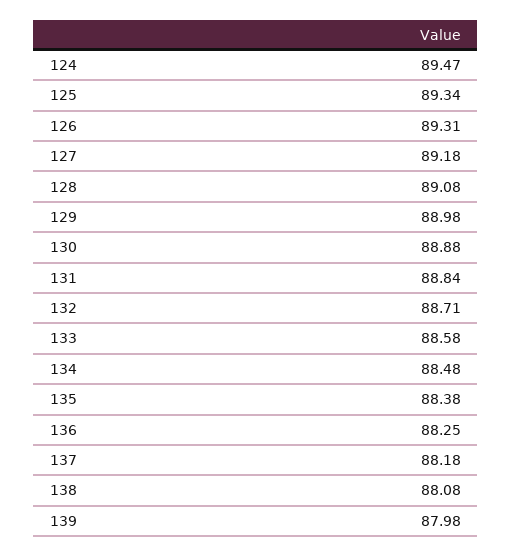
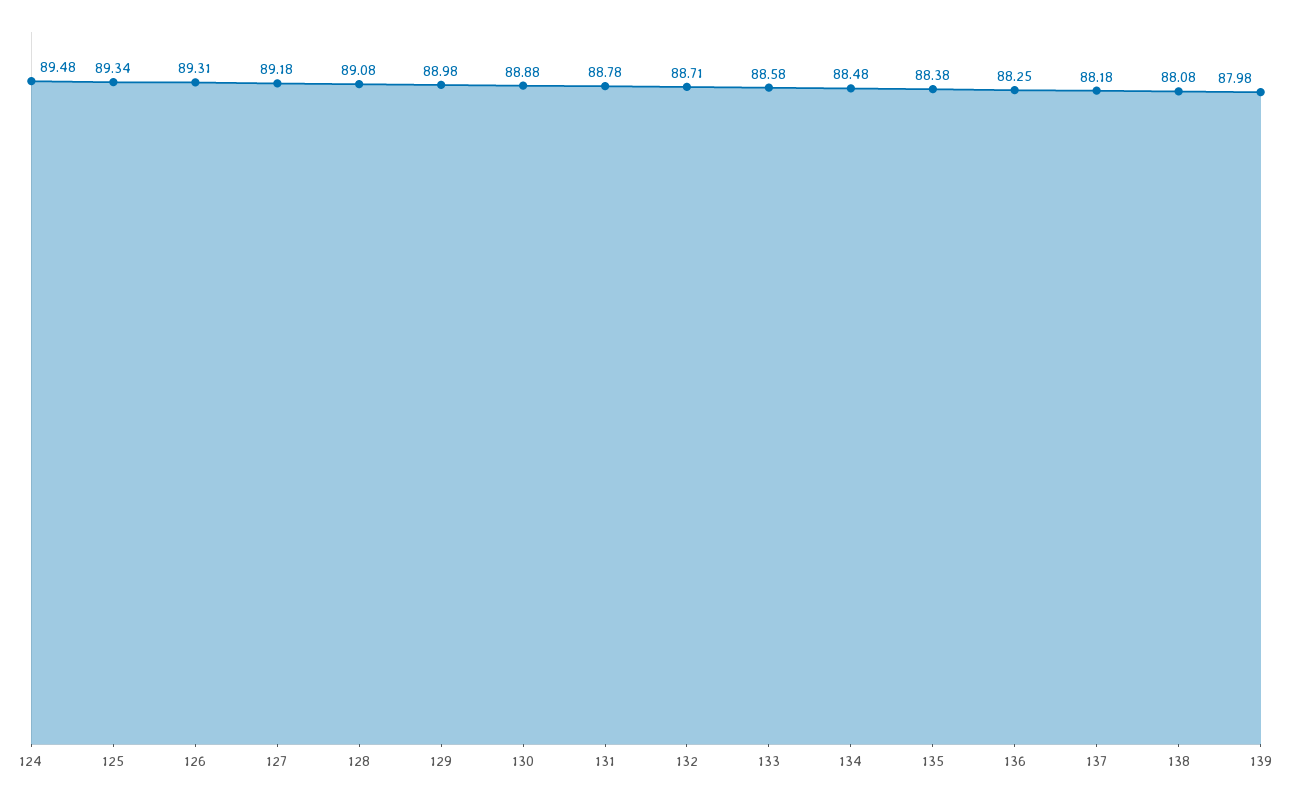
  {
-   "124": 89.47,
+   "124": 89.48,
    "125": 89.34,
    "126": 89.31,
    "127": 89.18,
    "128": 89.08,
    "129": 88.98,
    "130": 88.88,
-   "131": 88.84,
+   "131": 88.78,
    "132": 88.71,
    "133": 88.58,
    "134": 88.48,
    "135": 88.38,
    "136": 88.25,
    "137": 88.18,
    "138": 88.08,
    "139": 87.98
  }

